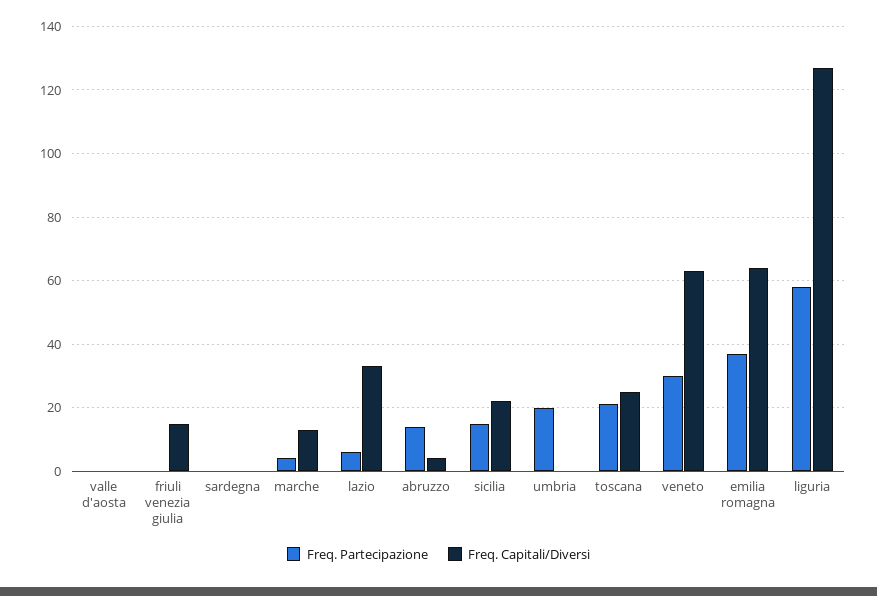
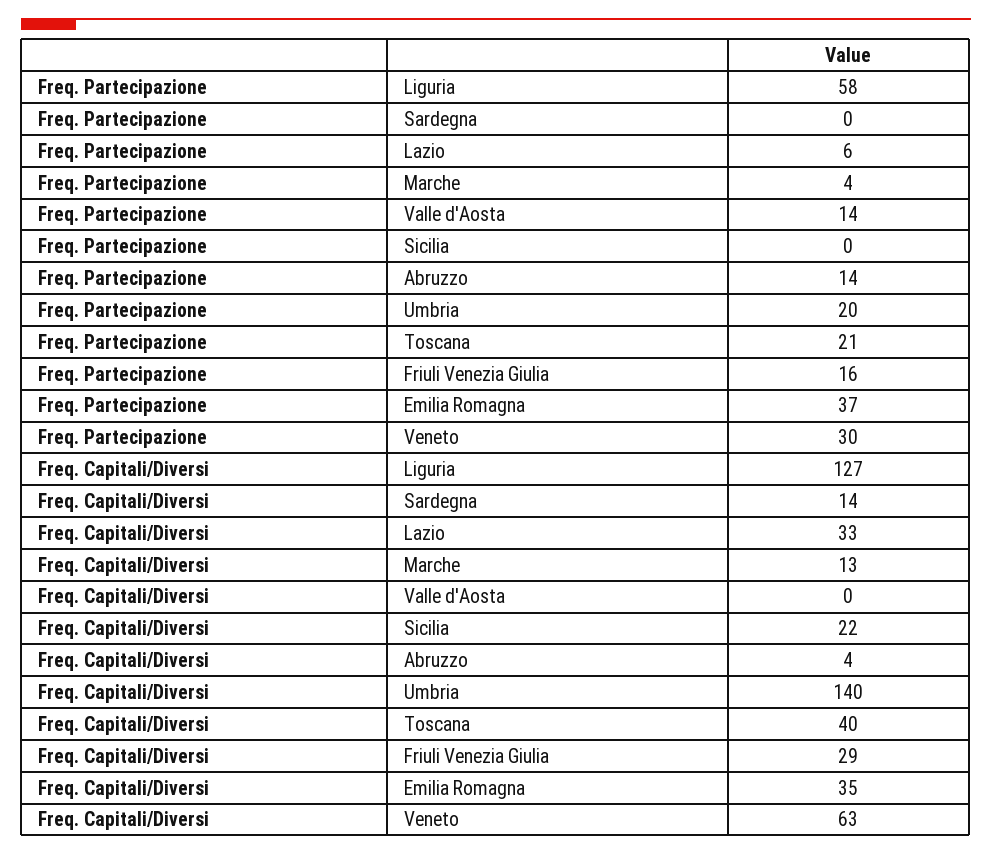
  {
    "Freq. Partecipazione": {
-     "valle d'aosta": 0,
+     "valle d'aosta": 14,
-     "friuli venezia giulia": 0,
+     "friuli venezia giulia": 16,
      "sardegna": 0,
      "marche": 4,
      "lazio": 6,
      "abruzzo": 14,
-     "sicilia": 15,
+     "sicilia": 0,
      "umbria": 20,
      "toscana": 21,
      "veneto": 30,
      "emilia romagna": 37,
      "liguria": 58
    },
    "Freq. Capitali/Diversi": {
      "valle d'aosta": 0,
-     "friuli venezia giulia": 15,
+     "friuli venezia giulia": 29,
-     "sardegna": 0,
+     "sardegna": 14,
      "marche": 13,
      "lazio": 33,
      "abruzzo": 4,
      "sicilia": 22,
-     "umbria": 0,
+     "umbria": 140,
-     "toscana": 25,
+     "toscana": 40,
      "veneto": 63,
-     "emilia romagna": 65,
+     "emilia romagna": 35,
      "liguria": 127
    }
  }

